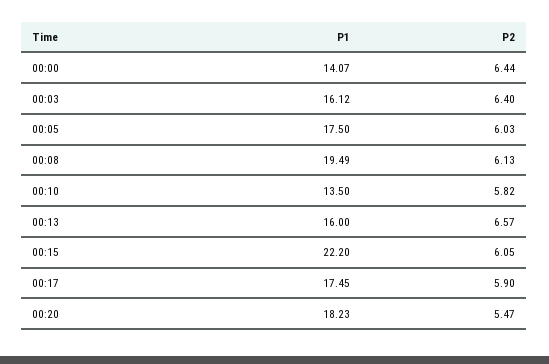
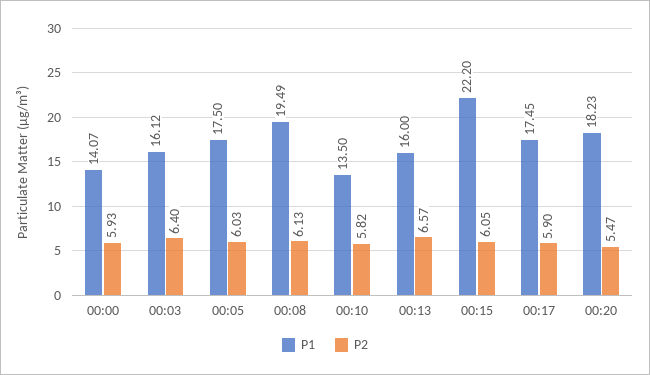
  {
    "P1": {
      "00:00": 14.07,
      "00:03": 16.12,
      "00:05": 17.5,
      "00:08": 19.49,
      "00:10": 13.5,
      "00:13": 16,
      "00:15": 22.2,
      "00:17": 17.45,
      "00:20": 18.23
    },
    "P2": {
-     "00:00": 6.44,
+     "00:00": 5.93,
      "00:03": 6.4,
      "00:05": 6.03,
      "00:08": 6.13,
      "00:10": 5.82,
      "00:13": 6.57,
      "00:15": 6.05,
      "00:17": 5.9,
      "00:20": 5.47
    }
  }

